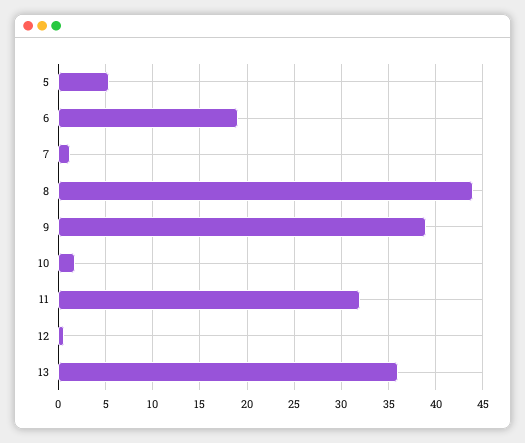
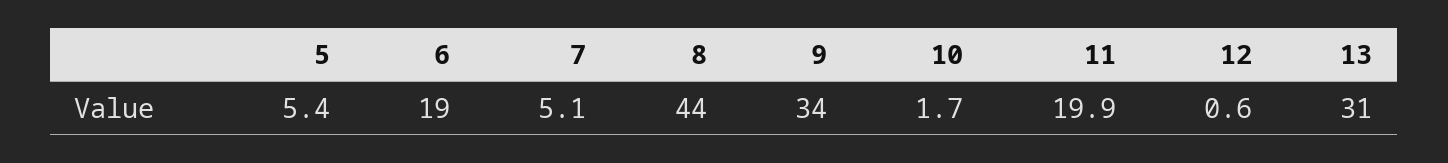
  {
    "5": 5.4,
    "6": 19,
-   "7": 1,
+   "7": 5.1,
    "8": 44,
-   "9": 39,
+   "9": 34,
    "10": 1.7,
-   "11": 32,
+   "11": 19.9,
    "12": 0.6,
-   "13": 36
+   "13": 31
  }

